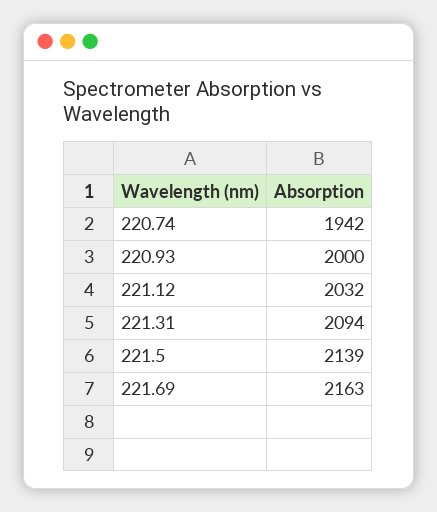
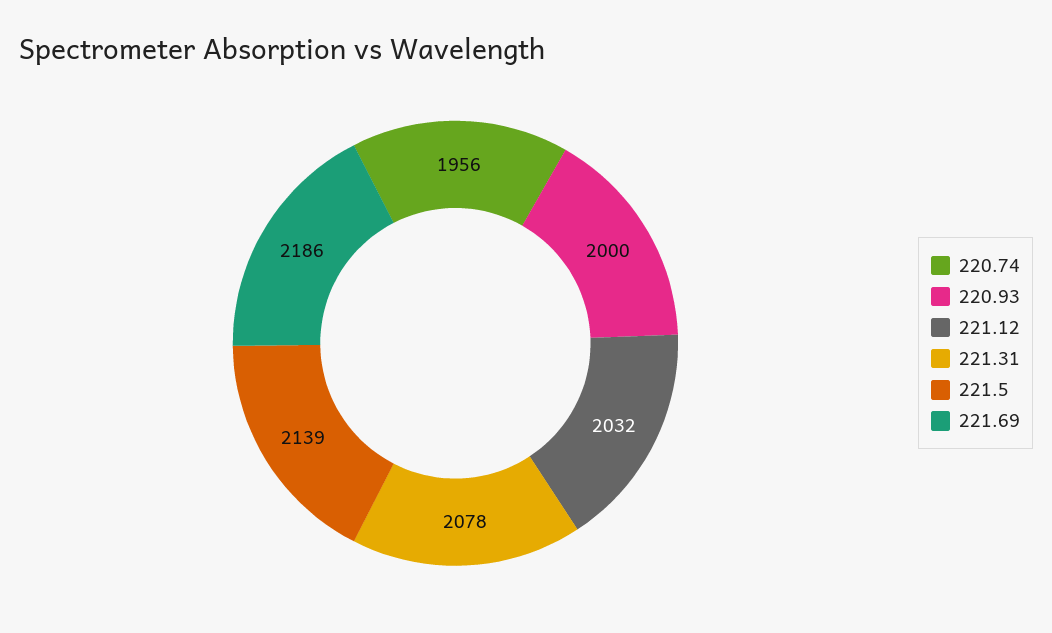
  {
-   "220.74": 1942,
+   "220.74": 1956,
    "220.93": 2000,
    "221.12": 2032,
-   "221.31": 2094,
+   "221.31": 2078,
    "221.5": 2139,
-   "221.69": 2163
+   "221.69": 2186
  }

